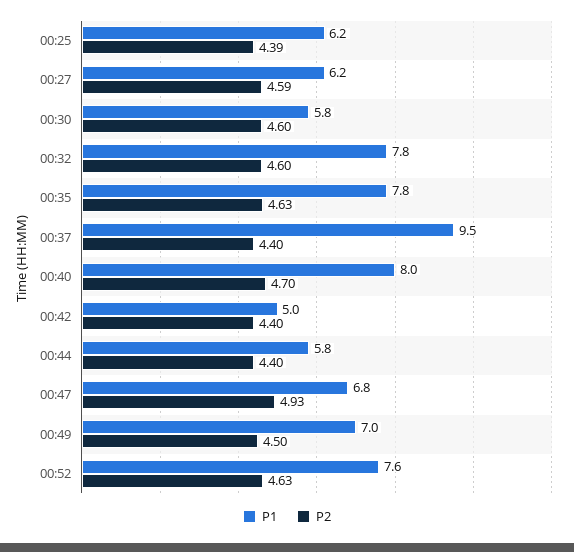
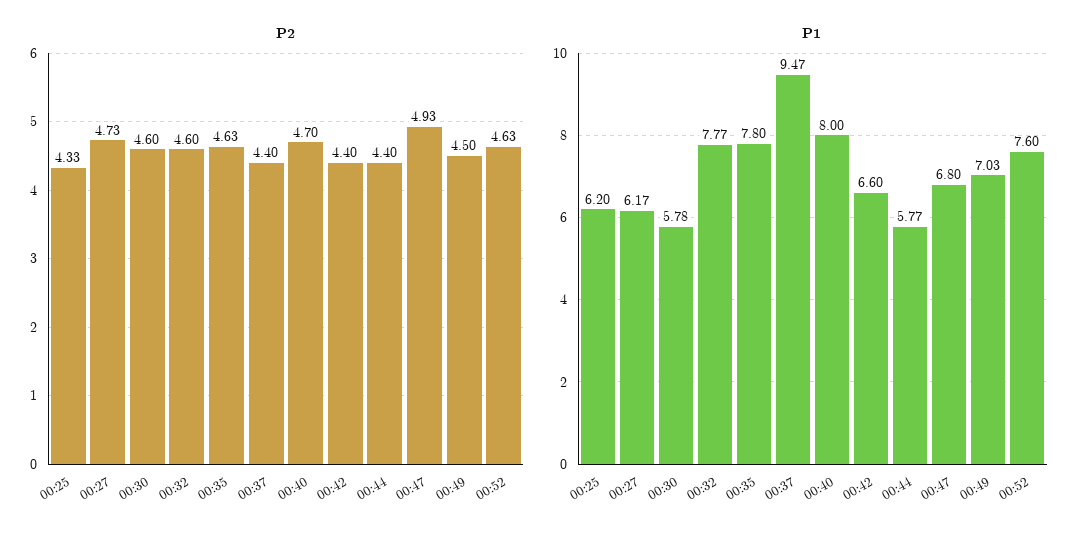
  {
    "P1": {
      "00:25": 6.2,
      "00:27": 6.17,
      "00:30": 5.78,
      "00:32": 7.77,
      "00:35": 7.8,
      "00:37": 9.47,
      "00:40": 8,
-     "00:42": 5,
+     "00:42": 6.6,
      "00:44": 5.77,
      "00:47": 6.8,
      "00:49": 7.03,
      "00:52": 7.6
    },
    "P2": {
-     "00:25": 4.39,
+     "00:25": 4.33,
-     "00:27": 4.59,
+     "00:27": 4.73,
      "00:30": 4.6,
      "00:32": 4.6,
      "00:35": 4.63,
      "00:37": 4.4,
      "00:40": 4.7,
      "00:42": 4.4,
      "00:44": 4.4,
      "00:47": 4.93,
      "00:49": 4.5,
      "00:52": 4.63
    }
  }

